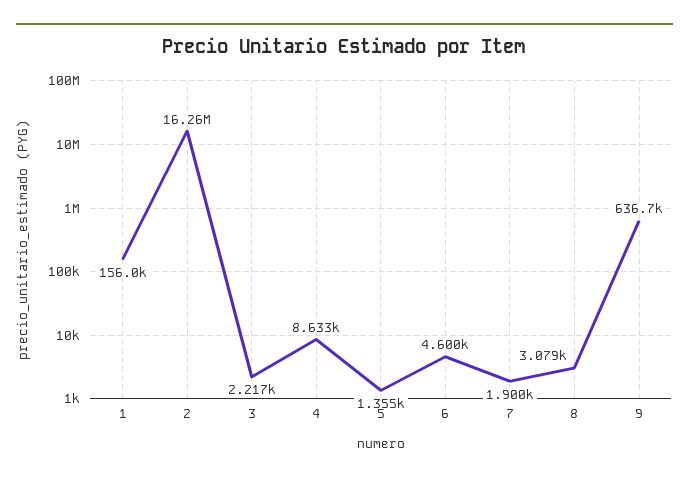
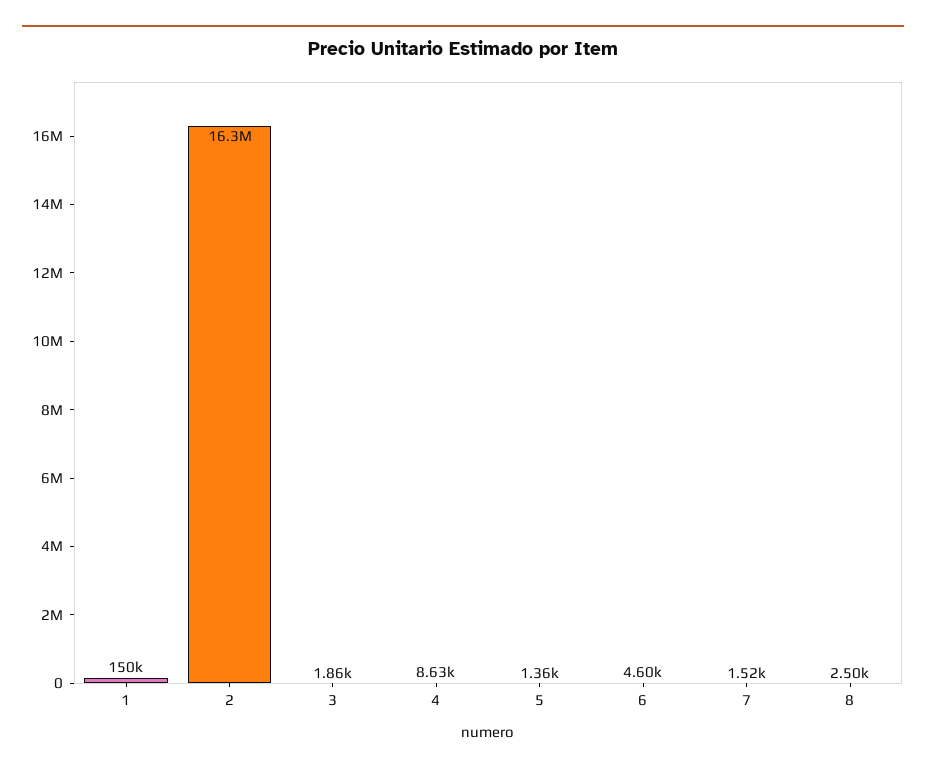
  {
-   "1": 156000,
+   "1": 150000,
    "2": 16260000,
-   "3": 2217,
+   "3": 1860,
    "4": 8633,
    "5": 1355,
    "6": 4600,
-   "7": 1900,
+   "7": 1520,
-   "8": 3079,
+   "8": 2500
-   "9": 636700
  }

